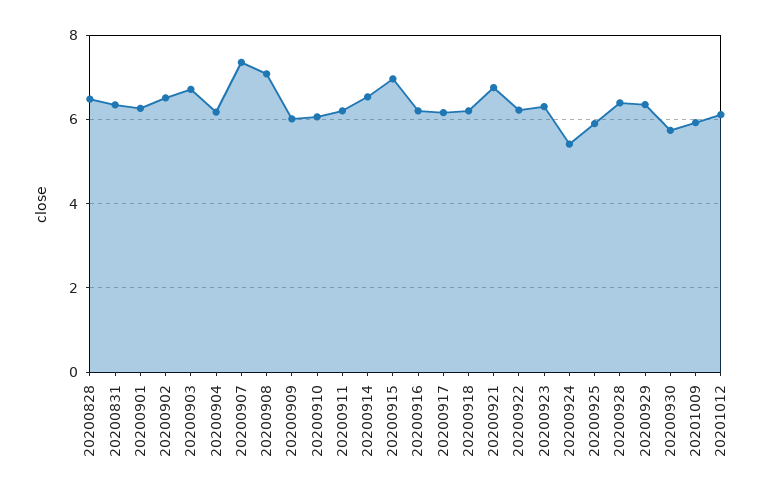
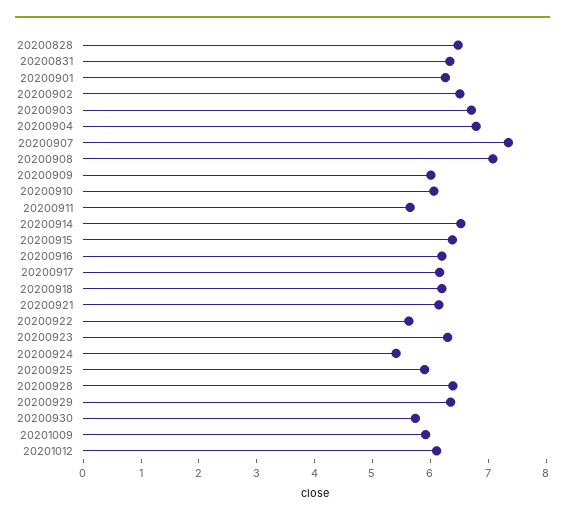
  {
    "20200828": 6.4,
    "20200831": 6.4,
    "20200901": 6.2,
    "20200902": 6.6,
    "20200903": 6.8,
-   "20200904": 6.2,
+   "20200904": 6.8,
    "20200907": 7.4,
    "20200908": 7,
    "20200909": 6,
    "20200910": 6,
-   "20200911": 6.2,
+   "20200911": 5.6,
    "20200914": 6.6,
-   "20200915": 7,
+   "20200915": 6.4,
    "20200916": 6.2,
    "20200917": 6.2,
    "20200918": 6.2,
-   "20200921": 6.8,
+   "20200921": 6.2,
-   "20200922": 6.2,
+   "20200922": 5.6,
    "20200923": 6.4,
    "20200924": 5.4,
    "20200925": 6,
    "20200928": 6.4,
    "20200929": 6.4,
    "20200930": 5.8,
    "20201009": 6,
    "20201012": 6.2
  }

